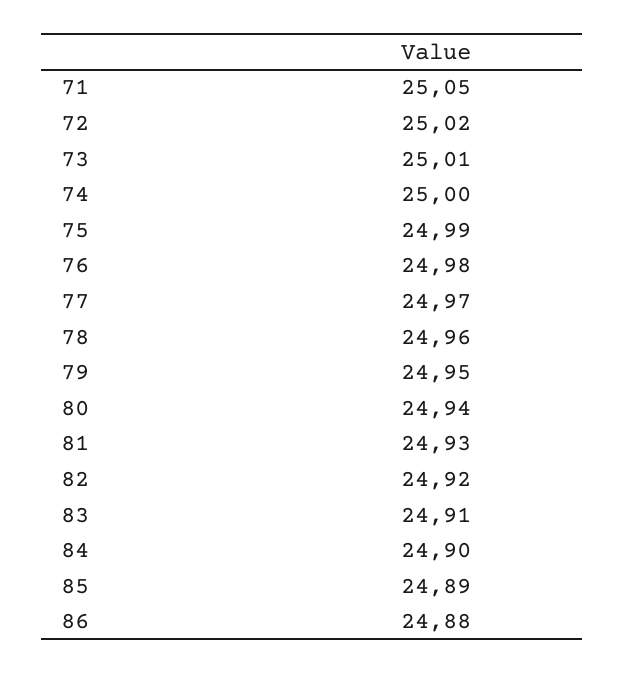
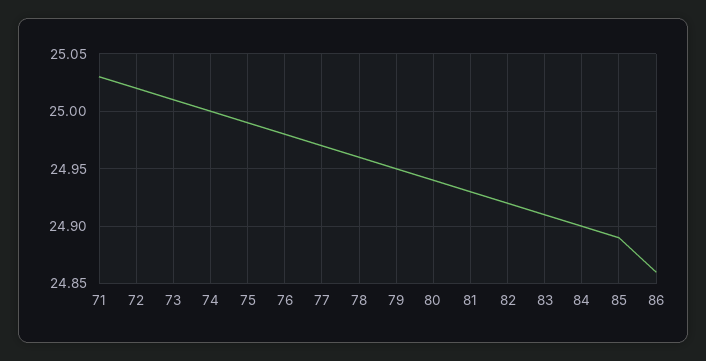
  {
-   "71": 25.05,
+   "71": 25.03,
    "72": 25.02,
    "73": 25.01,
    "74": 25,
    "75": 24.99,
    "76": 24.98,
    "77": 24.97,
    "78": 24.96,
    "79": 24.95,
    "80": 24.94,
    "81": 24.93,
    "82": 24.92,
    "83": 24.91,
    "84": 24.9,
    "85": 24.89,
-   "86": 24.88
+   "86": 24.86
  }

